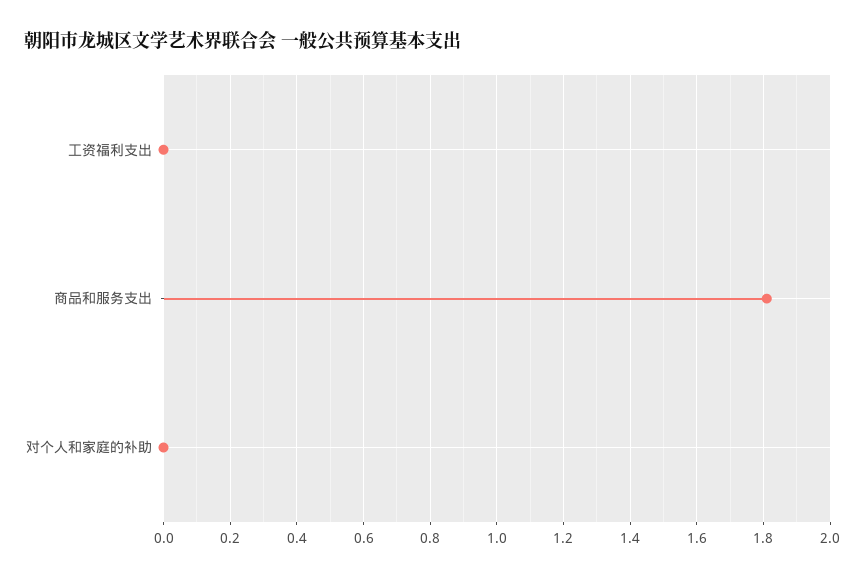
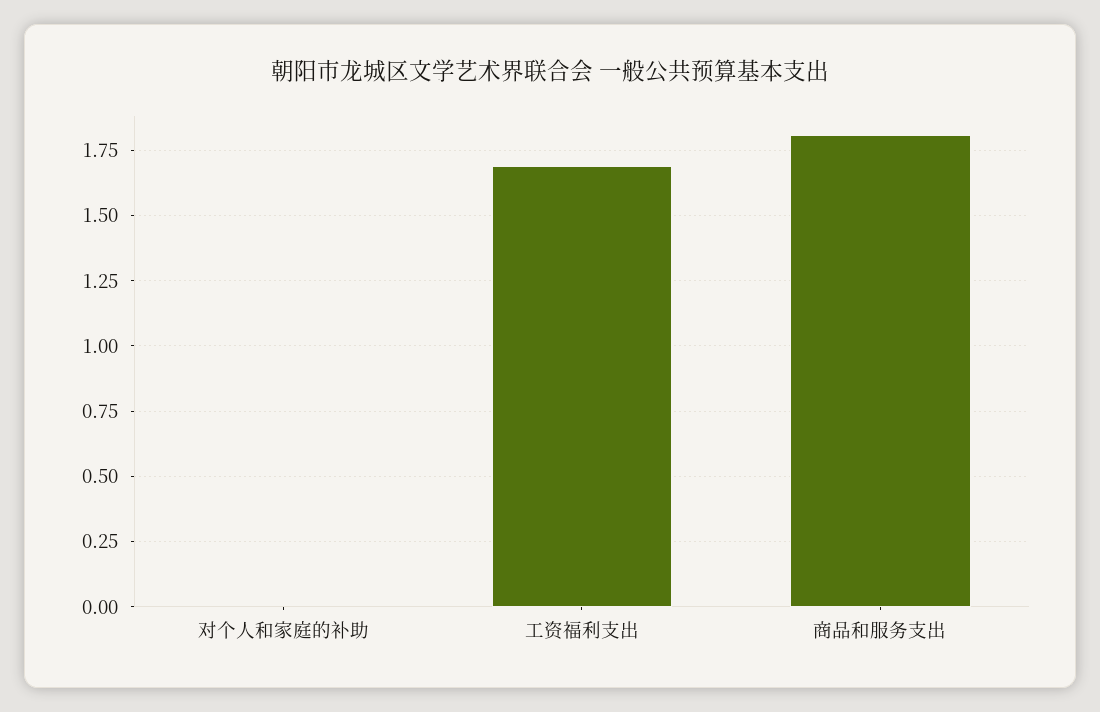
  {
-   "工资福利支出": 0,
+   "工资福利支出": 1.7,
    "商品和服务支出": 1.8,
    "对个人和家庭的补助": 0
  }

